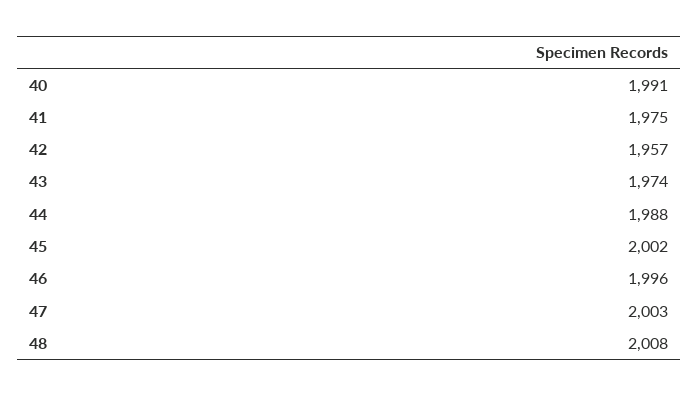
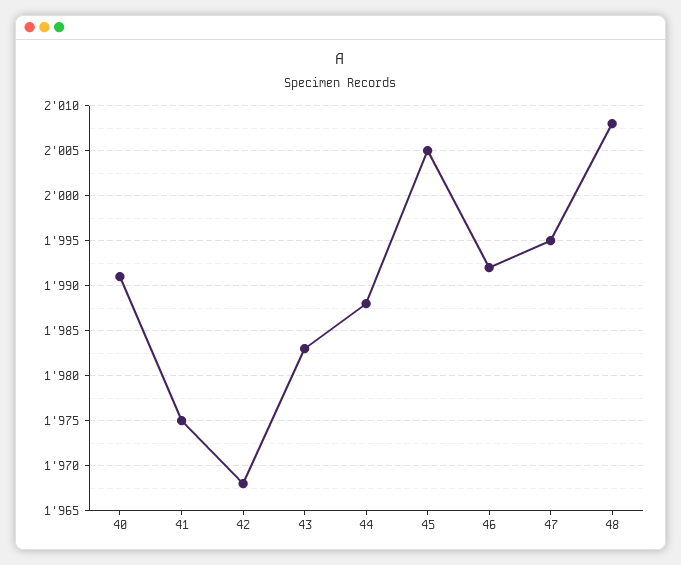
  {
    "40": 1991,
    "41": 1975,
-   "42": 1957,
+   "42": 1968,
-   "43": 1974,
+   "43": 1983,
    "44": 1988,
-   "45": 2002,
+   "45": 2005,
-   "46": 1996,
+   "46": 1992,
-   "47": 2003,
+   "47": 1995,
    "48": 2008
  }

